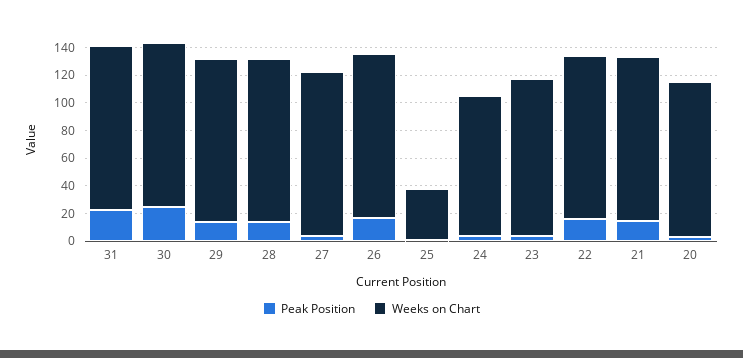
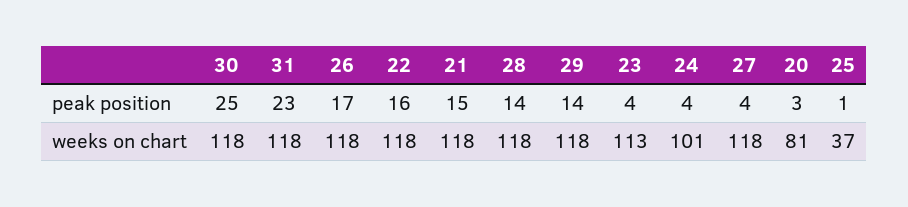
  {
    "Peak Position": {
      "31": 23,
      "30": 25,
      "29": 14,
      "28": 14,
      "27": 4,
      "26": 17,
      "25": 1,
      "24": 4,
      "23": 4,
      "22": 16,
      "21": 15,
      "20": 3
    },
    "Weeks on Chart": {
      "31": 118,
      "30": 118,
      "29": 118,
      "28": 118,
      "27": 118,
      "26": 118,
      "25": 37,
      "24": 101,
      "23": 113,
      "22": 118,
      "21": 118,
-     "20": 110
+     "20": 81
    }
  }

